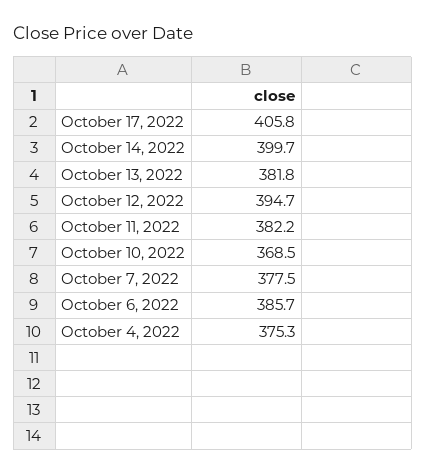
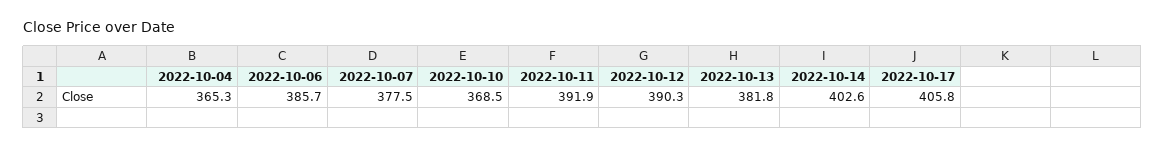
  {
    "October 17, 2022": 405.8,
-   "October 14, 2022": 399.7,
+   "October 14, 2022": 402.6,
    "October 13, 2022": 381.8,
-   "October 12, 2022": 394.7,
+   "October 12, 2022": 390.3,
-   "October 11, 2022": 382.2,
+   "October 11, 2022": 391.9,
    "October 10, 2022": 368.5,
    "October 7, 2022": 377.5,
    "October 6, 2022": 385.7,
-   "October 4, 2022": 375.3
+   "October 4, 2022": 365.3
  }

